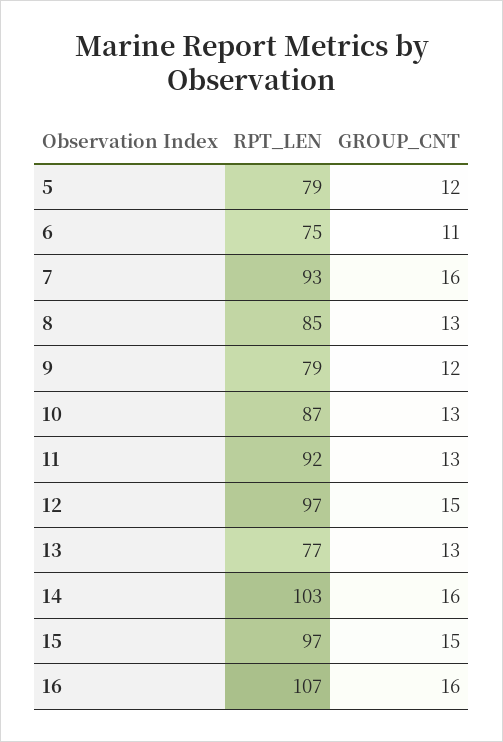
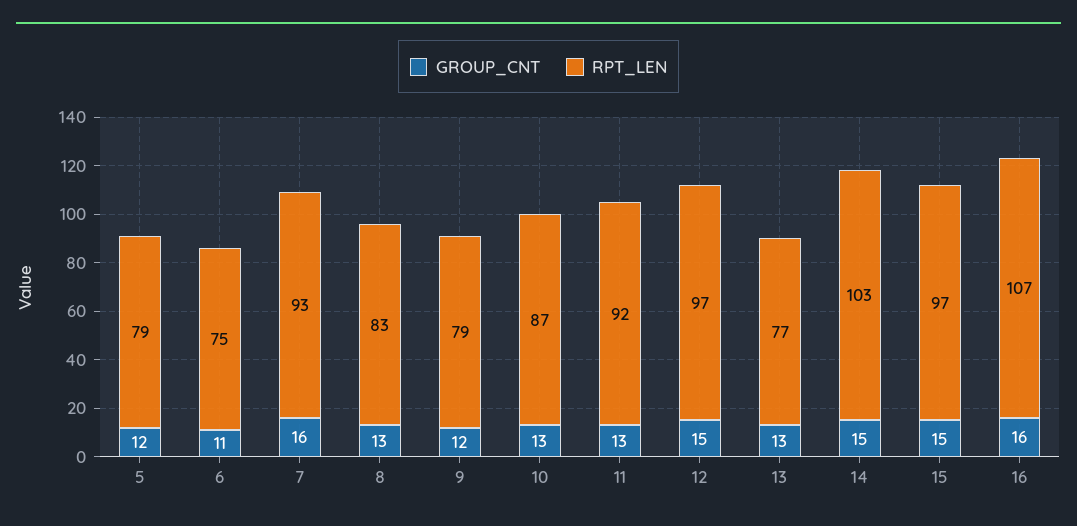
  {
    "RPT_LEN": {
      "5": 79,
      "6": 75,
      "7": 93,
-     "8": 85,
+     "8": 83,
      "9": 79,
      "10": 87,
      "11": 92,
      "12": 97,
      "13": 77,
      "14": 103,
      "15": 97,
      "16": 107
    },
    "GROUP_CNT": {
      "5": 12,
      "6": 11,
      "7": 16,
      "8": 13,
      "9": 12,
      "10": 13,
      "11": 13,
      "12": 15,
      "13": 13,
-     "14": 16,
+     "14": 15,
      "15": 15,
      "16": 16
    }
  }

